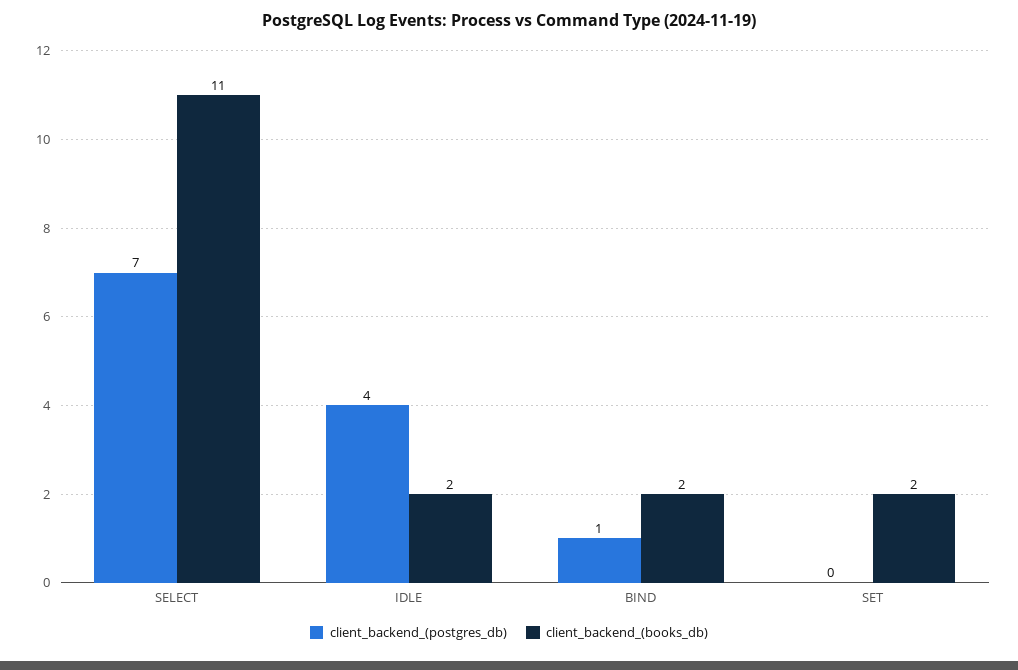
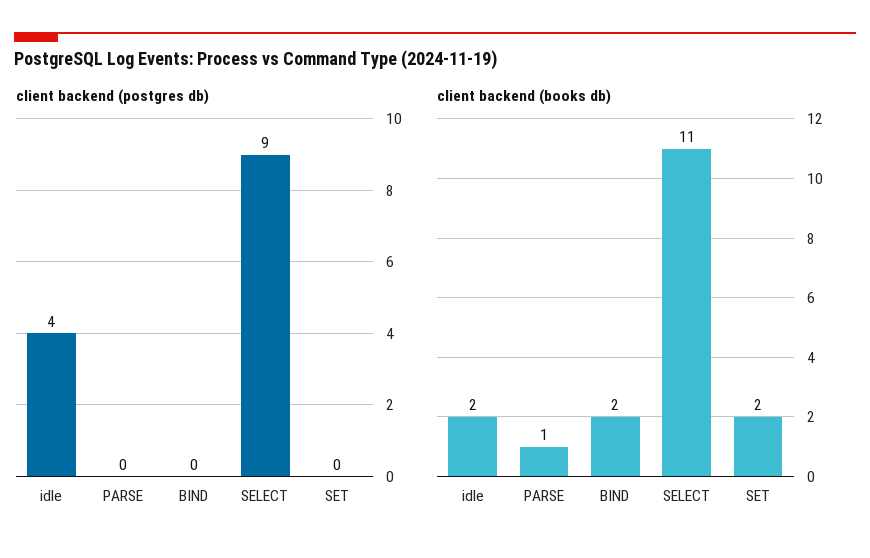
  {
    "client_backend_(postgres_db)": {
-     "SELECT": 7,
+     "SELECT": 9,
      "IDLE": 4,
-     "BIND": 1,
+     "BIND": 0,
-     "SET": 0
+     "SET": 0,
+     "PARSE": 0
    },
    "client_backend_(books_db)": {
      "SELECT": 11,
      "IDLE": 2,
      "BIND": 2,
-     "SET": 2
+     "SET": 2,
+     "PARSE": 1
    }
  }

